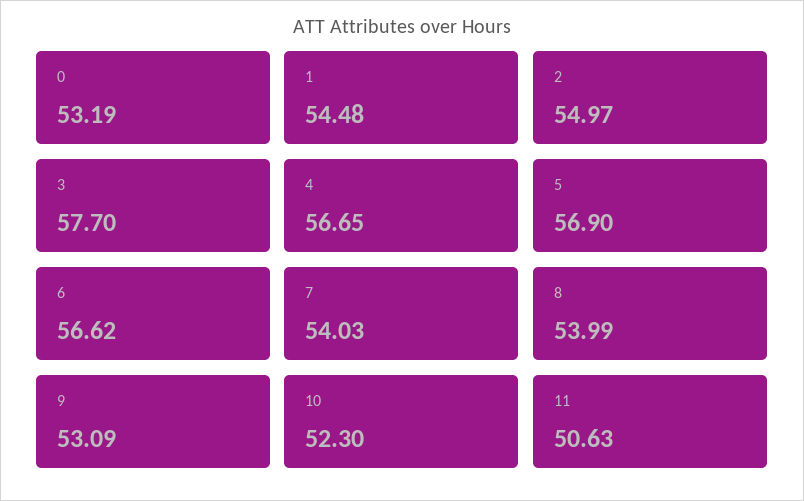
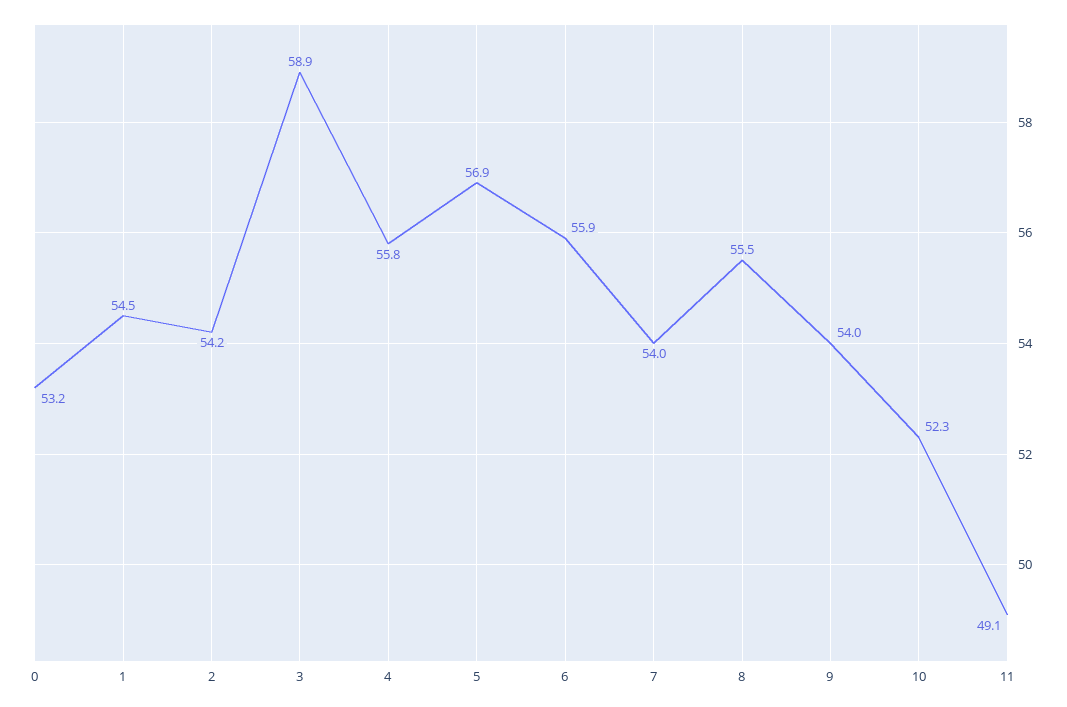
  {
    "0": 53.19,
    "1": 54.48,
-   "2": 54.97,
+   "2": 54.2,
-   "3": 57.7,
+   "3": 58.9,
-   "4": 56.65,
+   "4": 55.8,
    "5": 56.9,
-   "6": 56.62,
+   "6": 55.9,
    "7": 54.03,
-   "8": 53.99,
+   "8": 55.5,
-   "9": 53.09,
+   "9": 54,
    "10": 52.3,
-   "11": 50.63
+   "11": 49.1
  }

